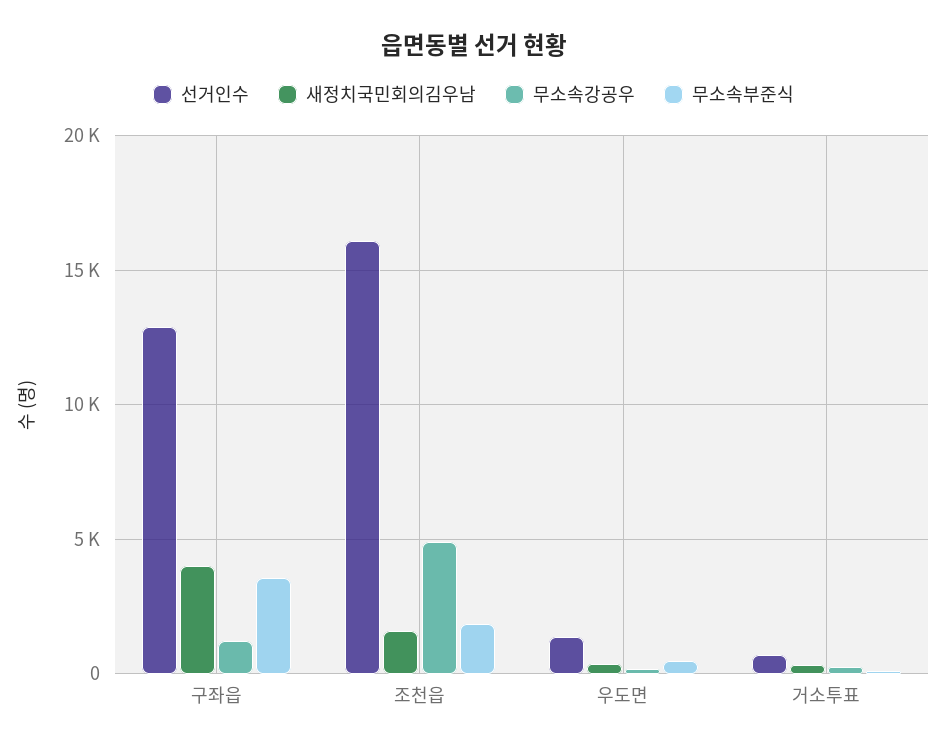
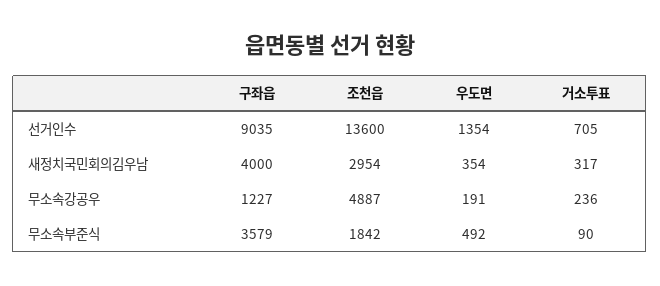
  {
    "선거인수": {
-     "구좌읍": 13000,
+     "구좌읍": 9035,
-     "조천읍": 16000,
+     "조천읍": 13600,
      "우도면": 1354,
      "거소투표": 705
    },
    "새정치국민회의김우남": {
      "구좌읍": 4000,
-     "조천읍": 1500,
+     "조천읍": 2954,
      "우도면": 354,
      "거소투표": 317
    },
    "무소속강공우": {
      "구좌읍": 1227,
      "조천읍": 4887,
      "우도면": 191,
      "거소투표": 236
    },
    "무소속부준식": {
      "구좌읍": 3579,
      "조천읍": 1842,
      "우도면": 492,
      "거소투표": 90
    }
  }

